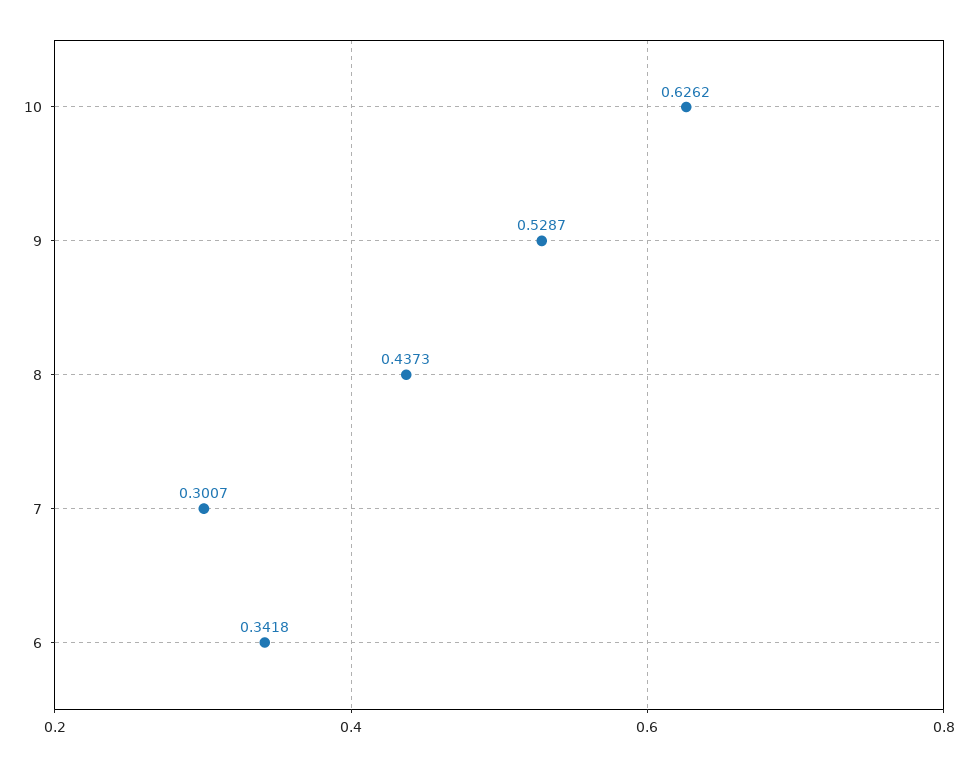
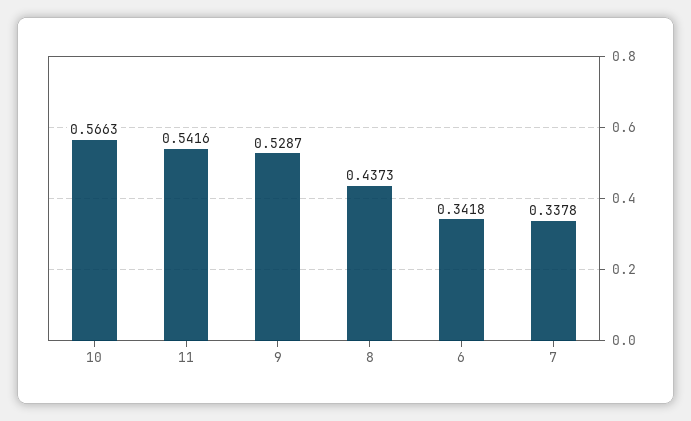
  {
-   "10": 0.6262,
+   "10": 0.5663,
    "9": 0.5287,
    "8": 0.4373,
-   "7": 0.3007,
+   "7": 0.3378,
-   "6": 0.3418
+   "6": 0.3418,
+   "11": 0.5416
  }

